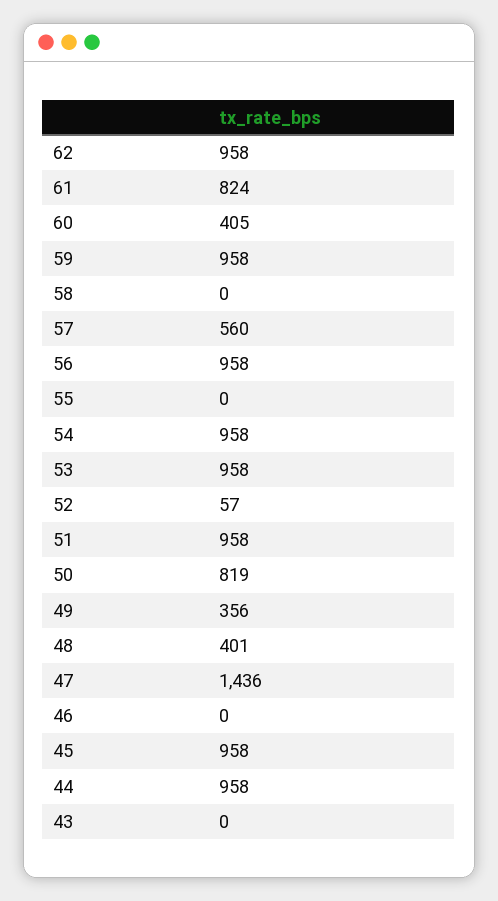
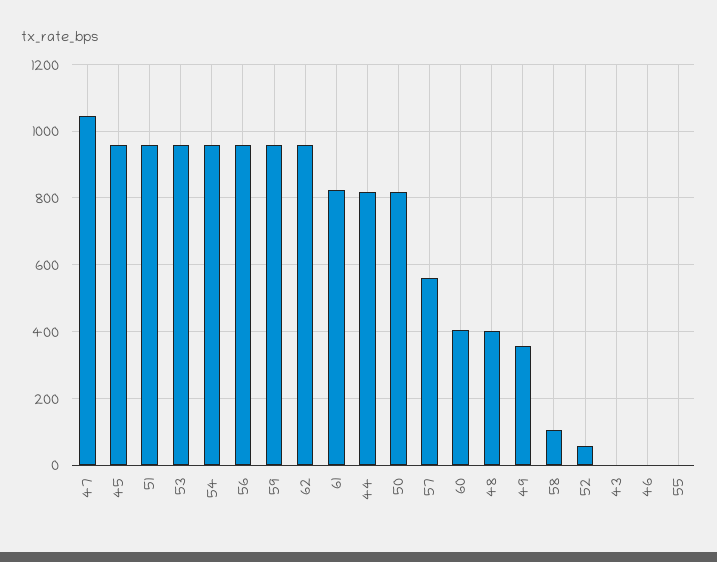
  {
    "62": 958,
    "61": 824,
    "60": 405,
    "59": 958,
-   "58": 0,
+   "58": 100,
    "57": 560,
    "56": 958,
    "55": 0,
    "54": 958,
    "53": 958,
    "52": 57,
    "51": 958,
    "50": 819,
    "49": 356,
    "48": 401,
-   "47": 1436,
+   "47": 1040,
    "46": 0,
    "45": 958,
-   "44": 958,
+   "44": 820,
    "43": 0
  }

